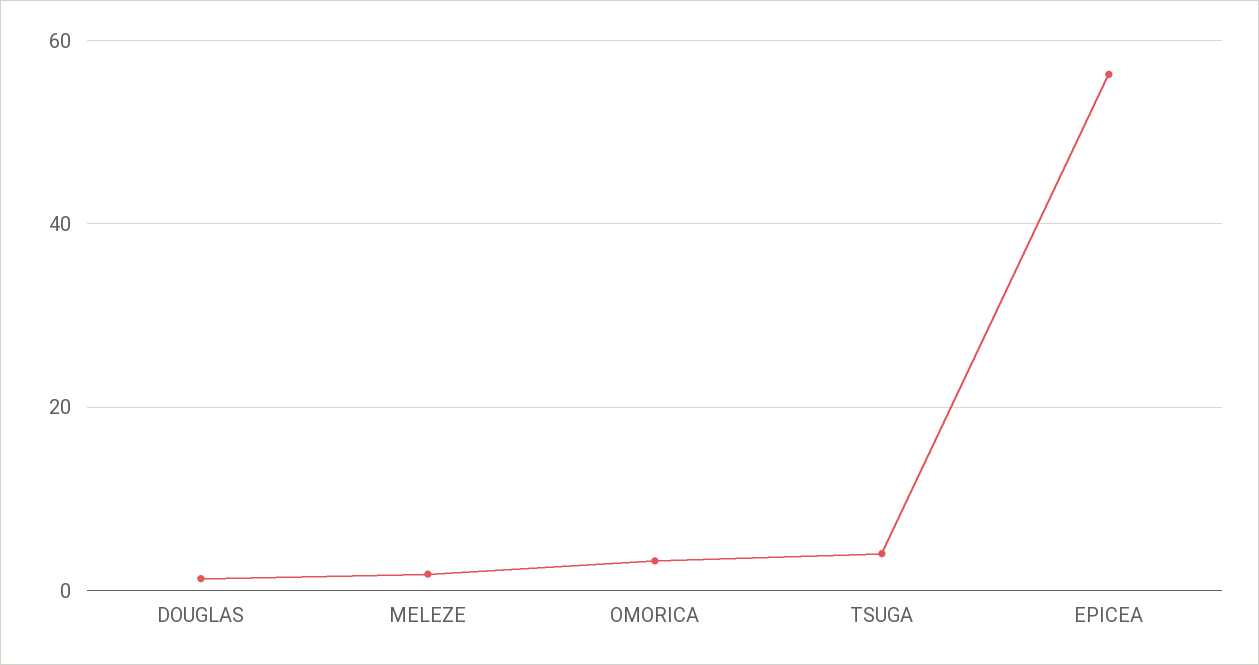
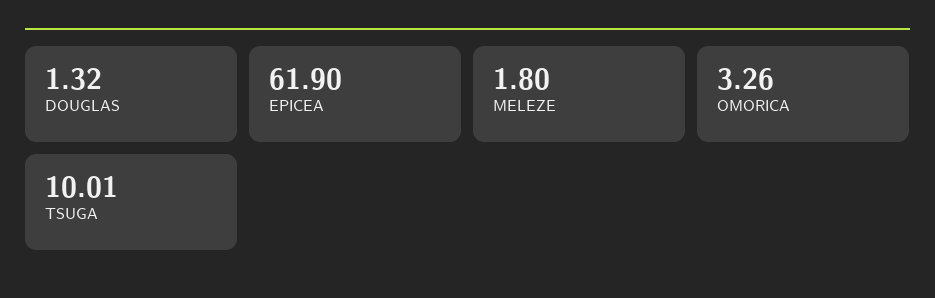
  {
    "DOUGLAS": 1.32,
    "MELEZE": 1.8,
    "OMORICA": 3.26,
-   "TSUGA": 4,
+   "TSUGA": 10.01,
-   "EPICEA": 56
+   "EPICEA": 61.9
  }

